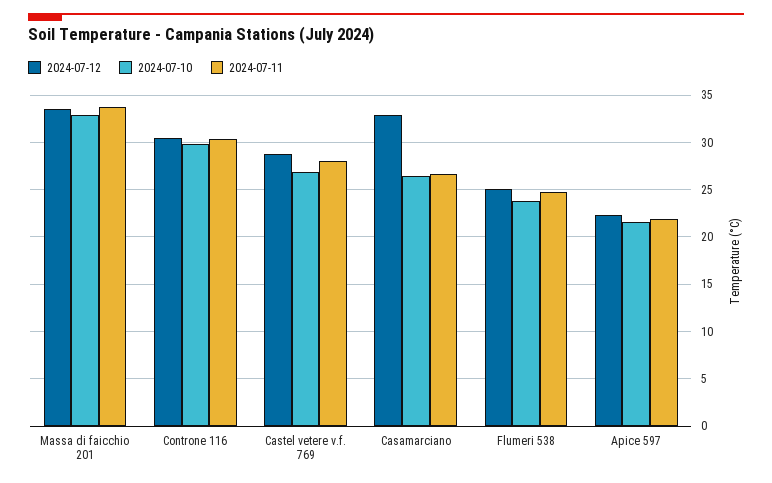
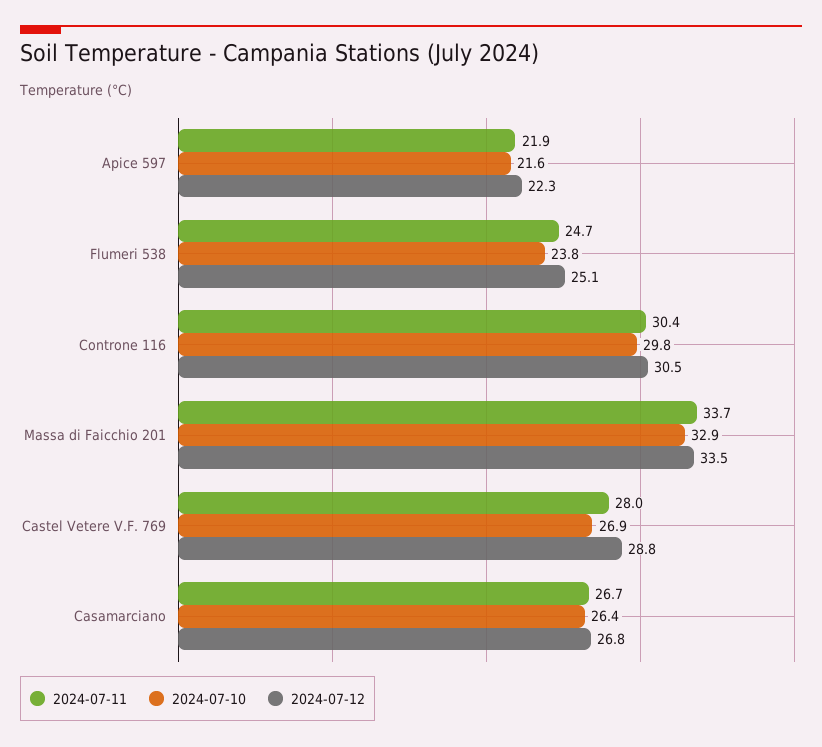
  {
    "2024-07-12": {
      "Massa di faicchio 201": 33.5,
      "Controne 116": 30.5,
      "Castel vetere v.f. 769": 28.8,
-     "Casamarciano": 33,
+     "Casamarciano": 26.8,
      "Flumeri 538": 25.1,
      "Apice 597": 22.3
    },
    "2024-07-10": {
      "Massa di faicchio 201": 32.9,
      "Controne 116": 29.8,
      "Castel vetere v.f. 769": 26.9,
      "Casamarciano": 26.4,
      "Flumeri 538": 23.8,
      "Apice 597": 21.6
    },
    "2024-07-11": {
      "Massa di faicchio 201": 33.7,
      "Controne 116": 30.4,
      "Castel vetere v.f. 769": 28,
      "Casamarciano": 26.7,
      "Flumeri 538": 24.7,
      "Apice 597": 21.9
    }
  }

